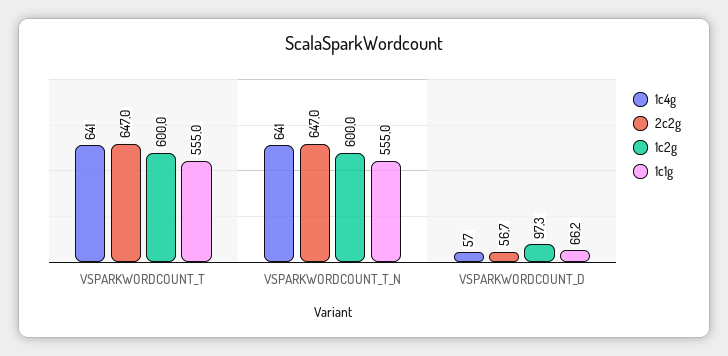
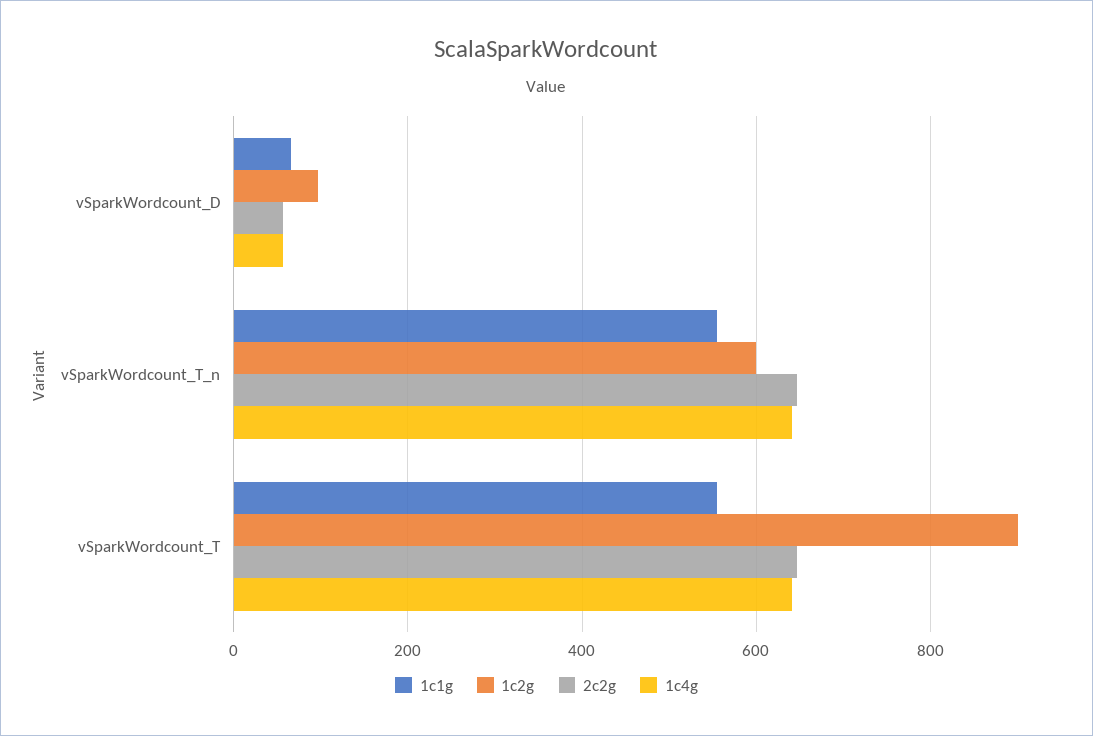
  {
    "1c4g": {
      "VSPARKWORDCOUNT_T": 641,
      "VSPARKWORDCOUNT_T_N": 641,
      "VSPARKWORDCOUNT_D": 57
    },
    "2c2g": {
      "VSPARKWORDCOUNT_T": 647,
      "VSPARKWORDCOUNT_T_N": 647,
      "VSPARKWORDCOUNT_D": 56.7
    },
    "1c2g": {
-     "VSPARKWORDCOUNT_T": 600,
+     "VSPARKWORDCOUNT_T": 900,
      "VSPARKWORDCOUNT_T_N": 600,
      "VSPARKWORDCOUNT_D": 97.3
    },
    "1c1g": {
      "VSPARKWORDCOUNT_T": 555,
      "VSPARKWORDCOUNT_T_N": 555,
      "VSPARKWORDCOUNT_D": 66.2
    }
  }

